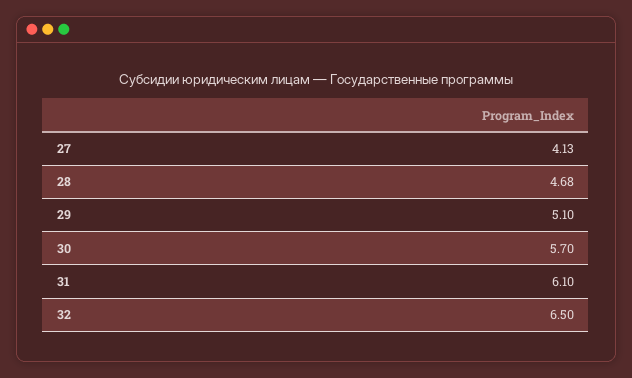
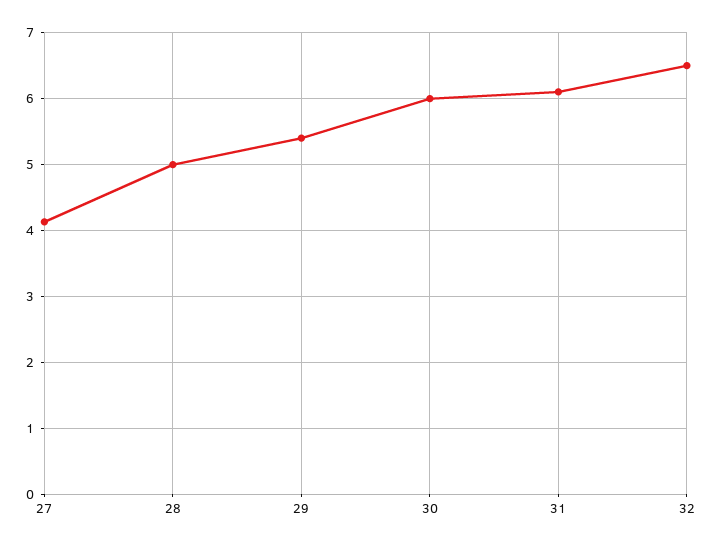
  {
    "27": 4.13,
-   "28": 4.68,
+   "28": 5,
-   "29": 5.1,
+   "29": 5.4,
-   "30": 5.7,
+   "30": 6,
    "31": 6.1,
    "32": 6.5
  }

